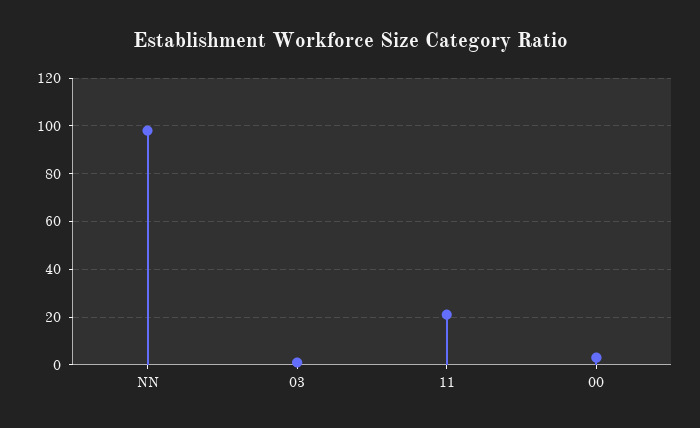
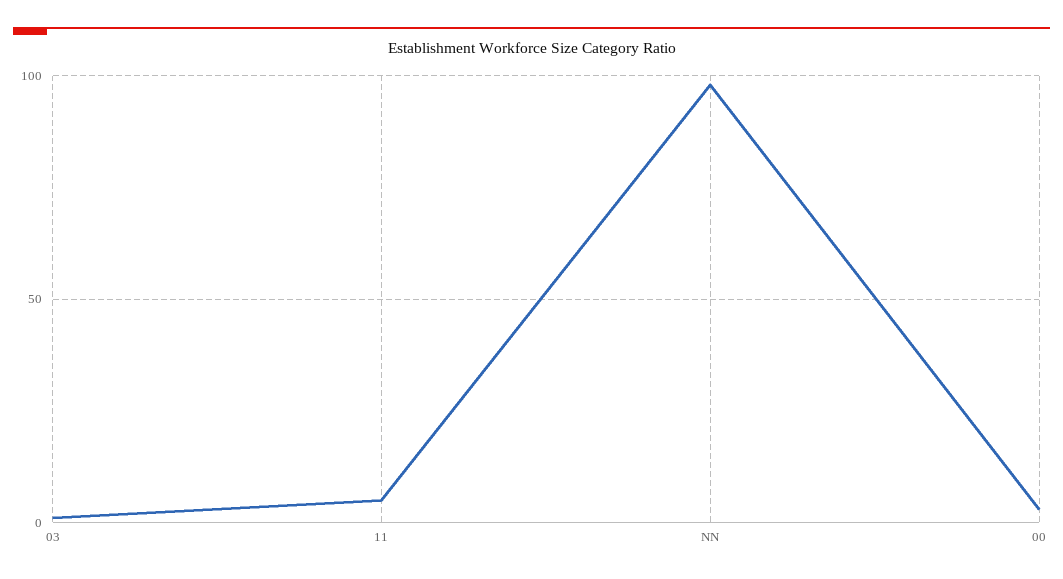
  {
    "NN": 100,
    "03": 0,
-   "11": 20,
+   "11": 5,
    "00": 5
  }

